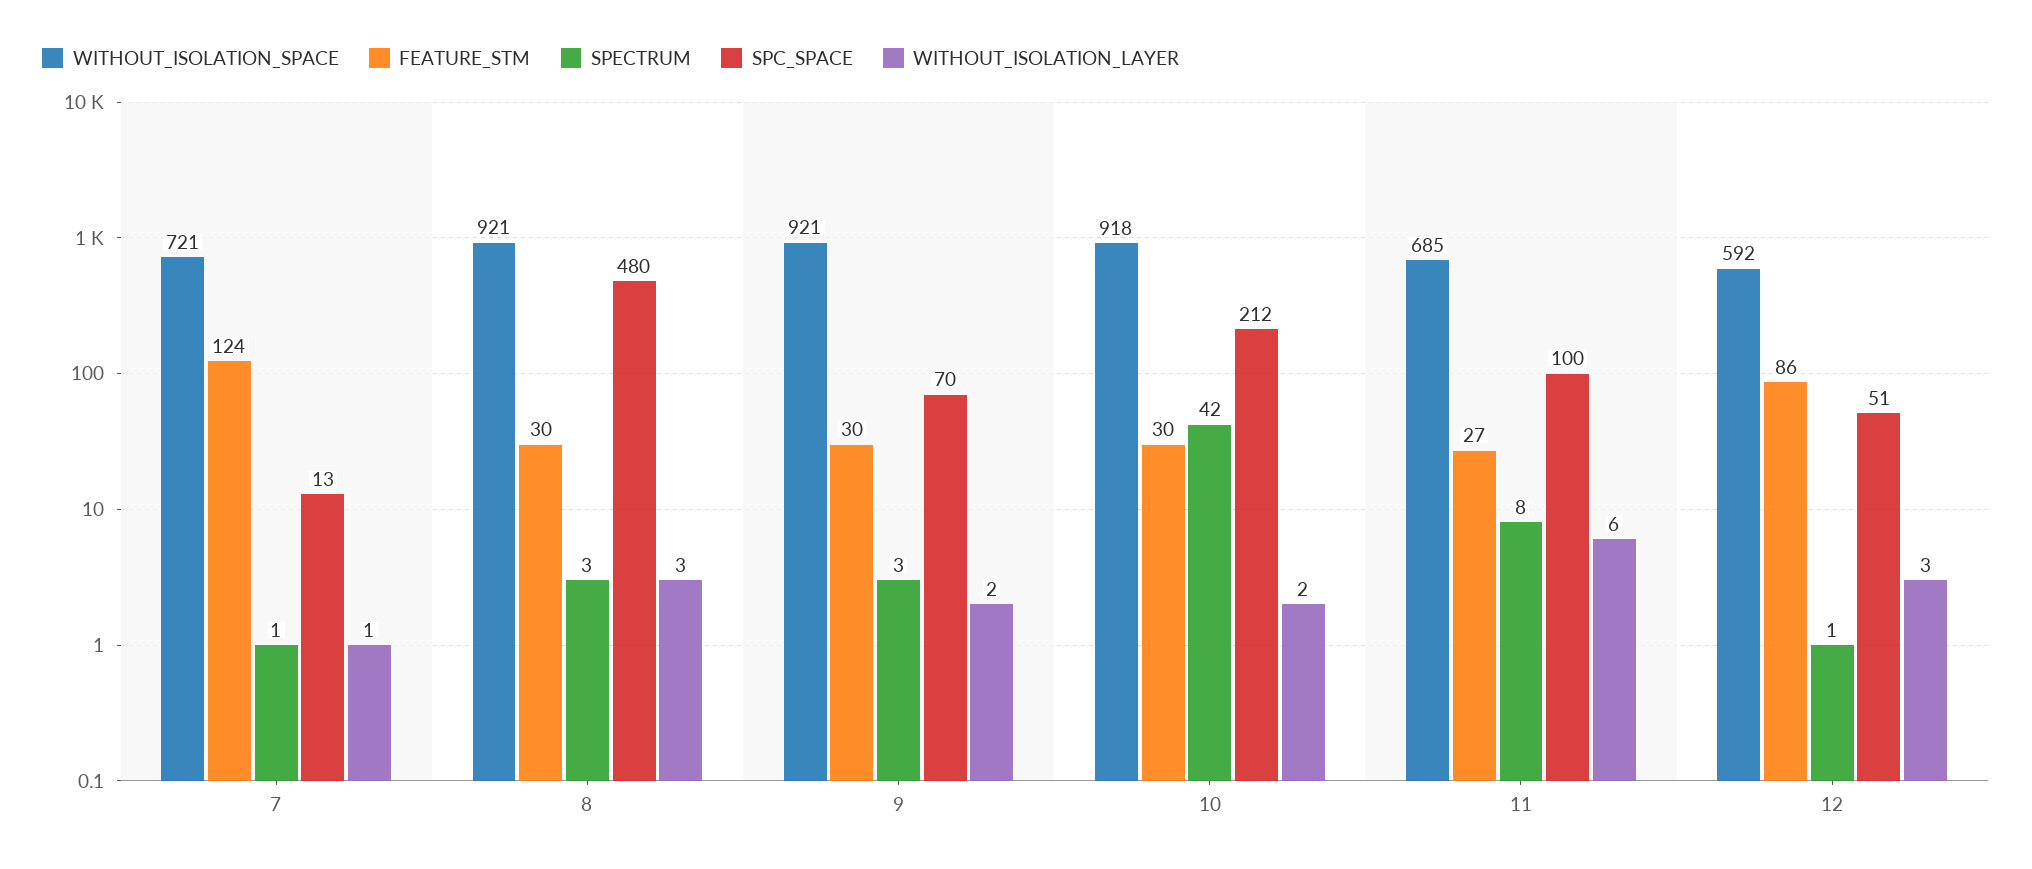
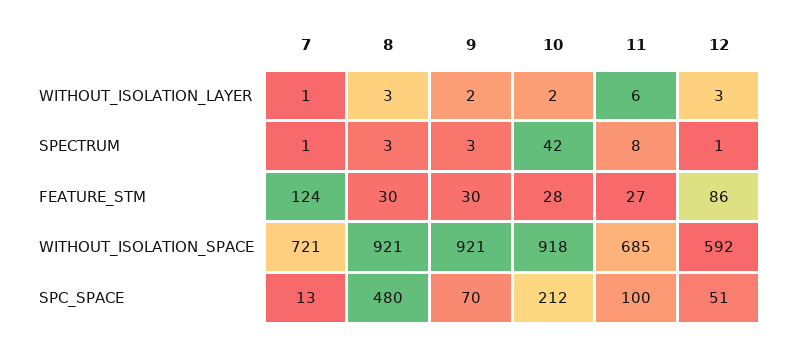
  {
    "WITHOUT_ISOLATION_SPACE": {
      "7": 721,
      "8": 921,
      "9": 921,
      "10": 918,
      "11": 685,
      "12": 592
    },
    "FEATURE_STM": {
      "7": 124,
      "8": 30,
      "9": 30,
-     "10": 30,
+     "10": 28,
      "11": 27,
      "12": 86
    },
    "SPECTRUM": {
      "7": 1,
      "8": 3,
      "9": 3,
      "10": 42,
      "11": 8,
      "12": 1
    },
    "SPC_SPACE": {
      "7": 13,
      "8": 480,
      "9": 70,
      "10": 212,
      "11": 100,
      "12": 51
    },
    "WITHOUT_ISOLATION_LAYER": {
      "7": 1,
      "8": 3,
      "9": 2,
      "10": 2,
      "11": 6,
      "12": 3
    }
  }

